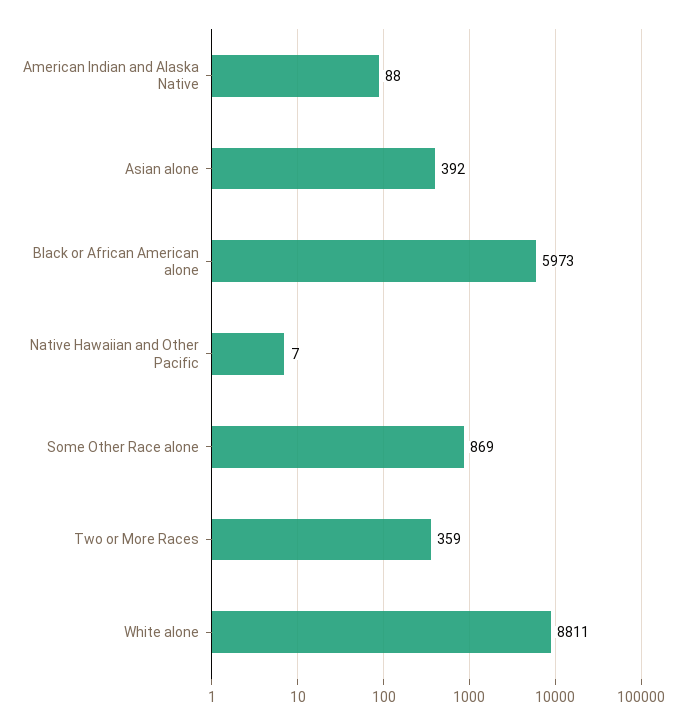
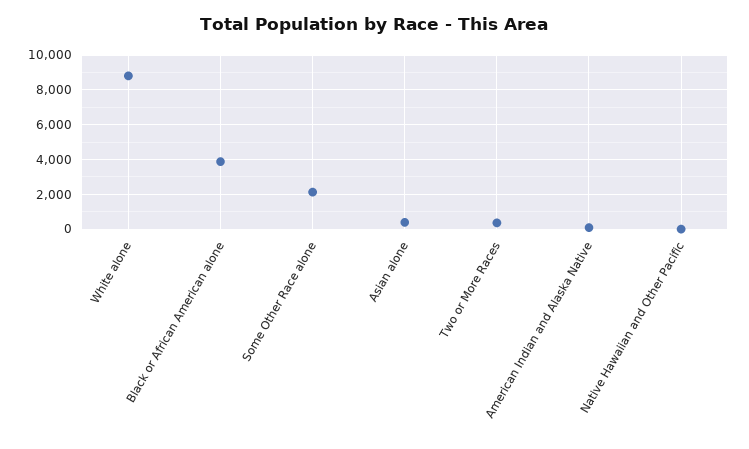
  {
    "American Indian and Alaska Native": 88,
    "Asian alone": 392,
-   "Black or African American alone": 5973,
+   "Black or African American alone": 4000,
    "Native Hawaiian and Other Pacific": 7,
-   "Some Other Race alone": 869,
+   "Some Other Race alone": 2000,
    "Two or More Races": 359,
    "White alone": 8811
  }

